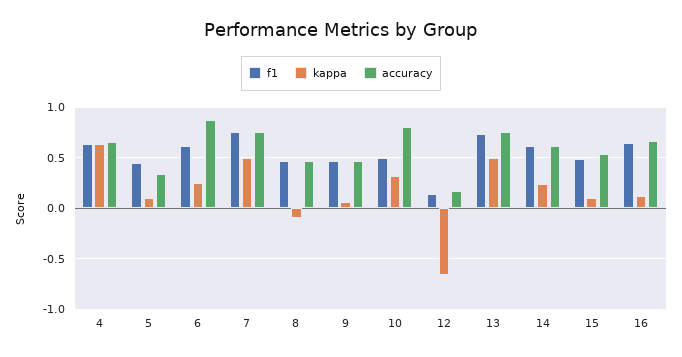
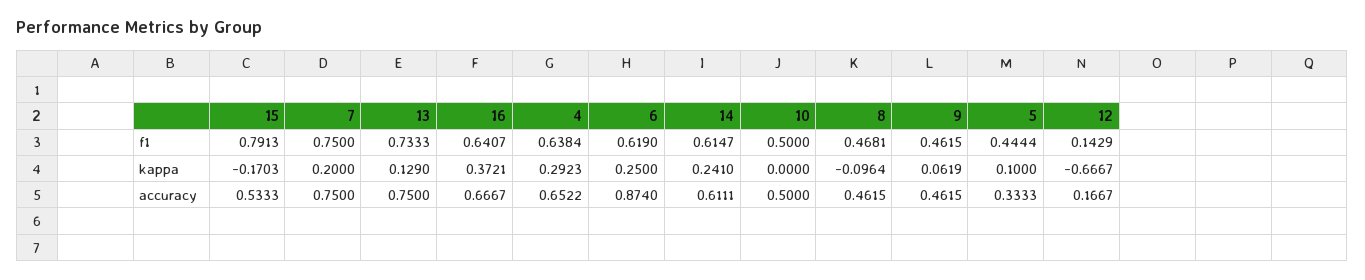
  {
    "f1": {
      "4": 0.6384,
      "5": 0.4444,
      "6": 0.619,
      "7": 0.75,
      "8": 0.4681,
      "9": 0.4615,
      "10": 0.5,
      "12": 0.1429,
      "13": 0.7333,
      "14": 0.6147,
-     "15": 0.5,
+     "15": 0.7913,
      "16": 0.6407
    },
    "kappa": {
-     "4": 0.6,
+     "4": 0.2923,
      "5": 0.1,
      "6": 0.25,
-     "7": 0.5,
+     "7": 0.2,
      "8": -0.0964,
      "9": 0.0619,
-     "10": 0.3,
+     "10": 0,
      "12": -0.6667,
-     "13": 0.5,
+     "13": 0.129,
      "14": 0.241,
-     "15": 0.1,
+     "15": -0.1703,
-     "16": 0.1
+     "16": 0.3721
    },
    "accuracy": {
      "4": 0.6522,
      "5": 0.3333,
      "6": 0.874,
      "7": 0.75,
      "8": 0.4615,
      "9": 0.4615,
-     "10": 0.8,
+     "10": 0.5,
      "12": 0.1667,
      "13": 0.75,
      "14": 0.6111,
      "15": 0.5333,
      "16": 0.6667
    }
  }

